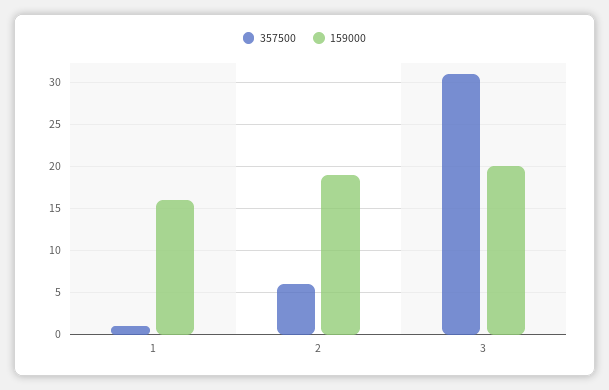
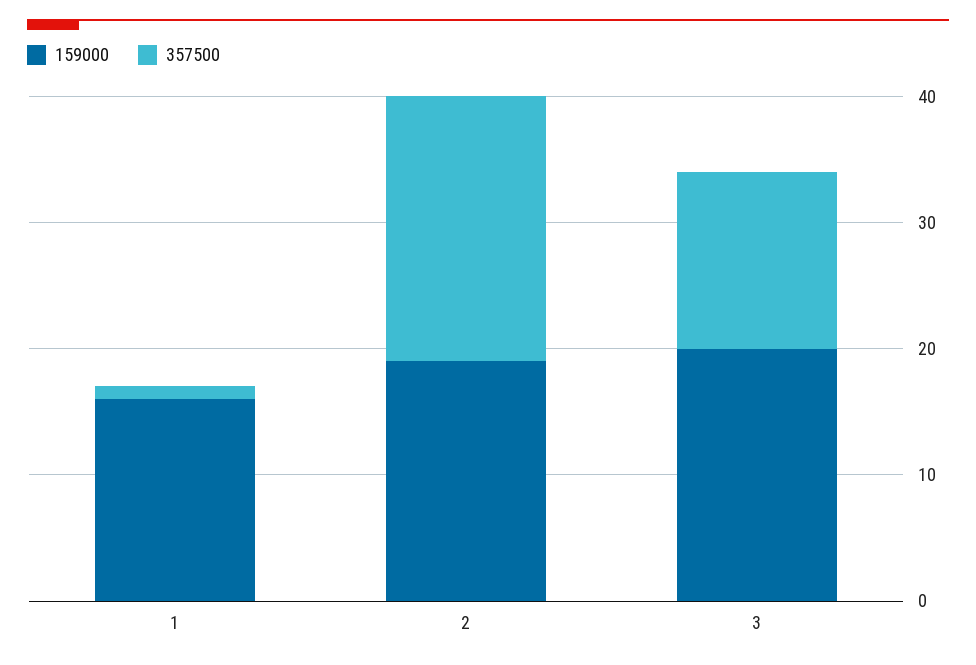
  {
    "357500": {
      "1": 1,
-     "2": 6,
+     "2": 21,
-     "3": 31
+     "3": 14
    },
    "159000": {
      "1": 16,
      "2": 19,
      "3": 20
    }
  }

